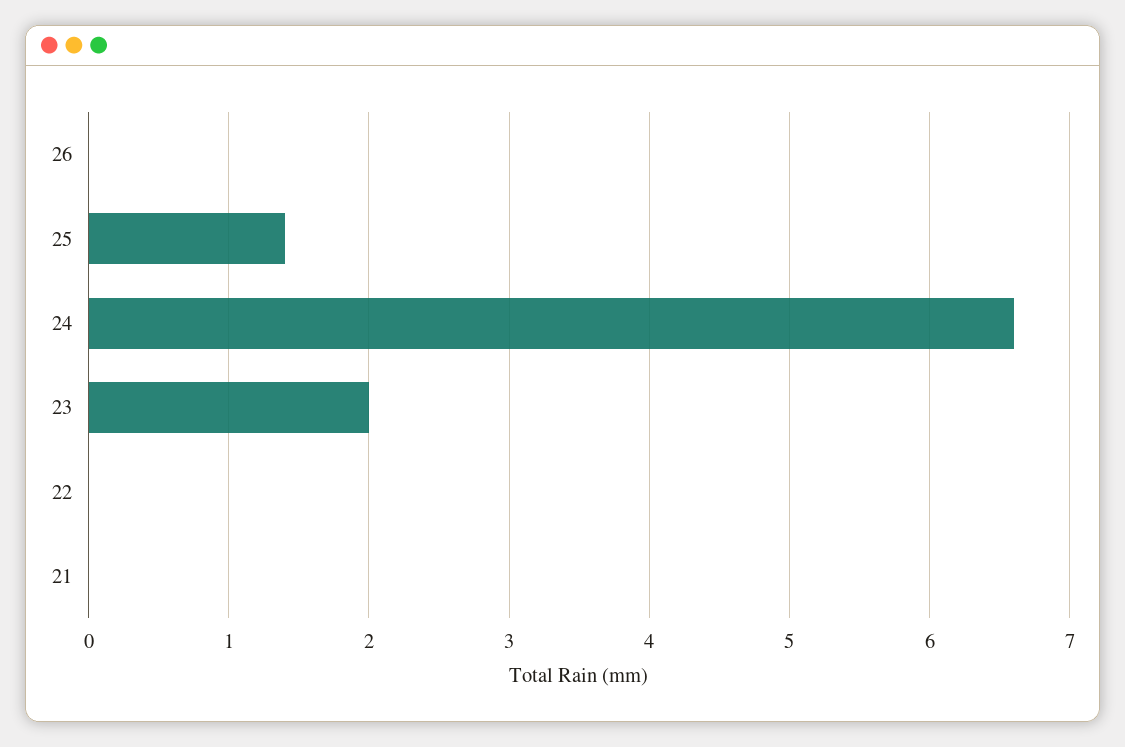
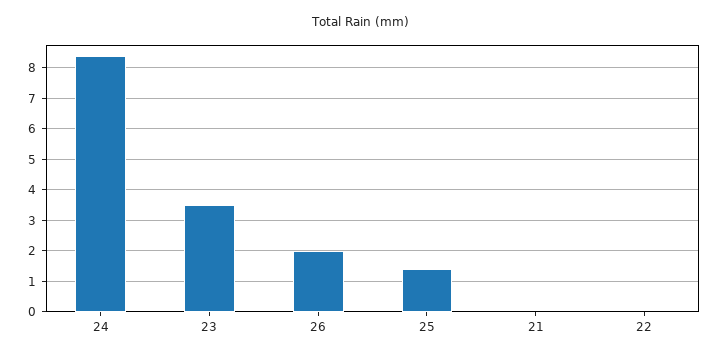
  {
-   "26": 0,
+   "26": 2,
    "25": 1.4,
-   "24": 6.6,
+   "24": 8.5,
-   "23": 2,
+   "23": 3.5,
    "22": 0,
    "21": 0
  }

